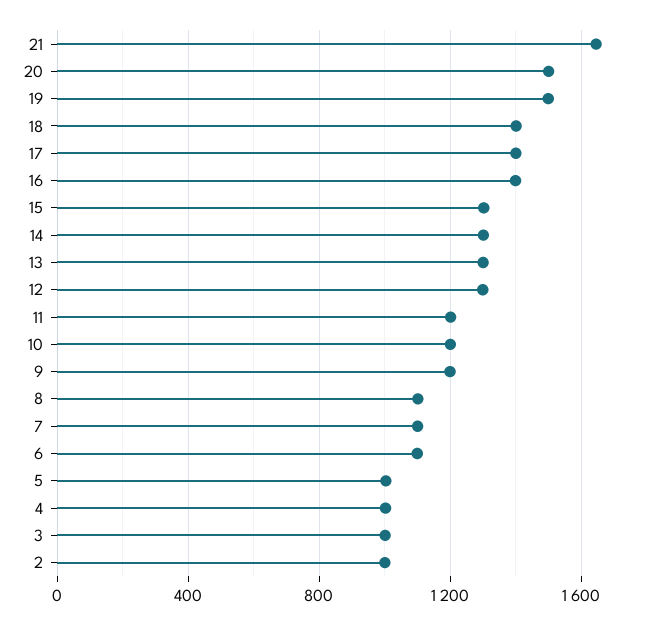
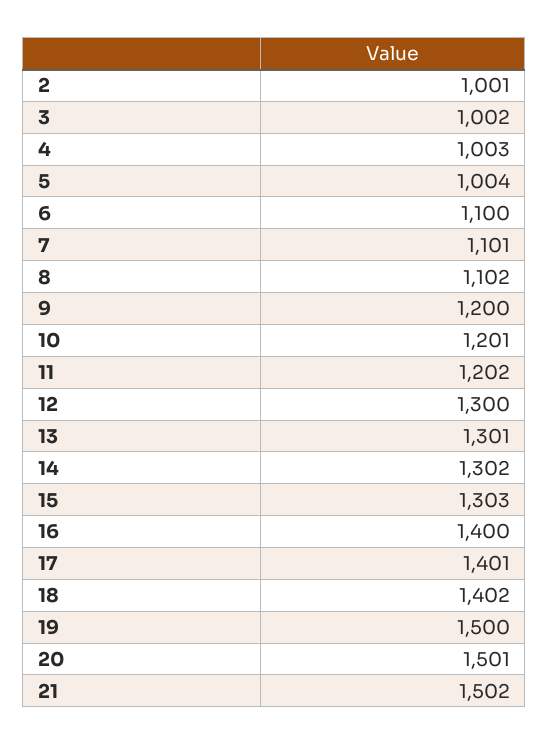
  {
-   "21": 1650,
+   "21": 1502,
    "20": 1501,
    "19": 1500,
    "18": 1402,
    "17": 1401,
    "16": 1400,
    "15": 1303,
    "14": 1302,
    "13": 1301,
    "12": 1300,
    "11": 1202,
    "10": 1201,
    "9": 1200,
    "8": 1102,
    "7": 1101,
    "6": 1100,
    "5": 1004,
    "4": 1003,
    "3": 1002,
    "2": 1001
  }

